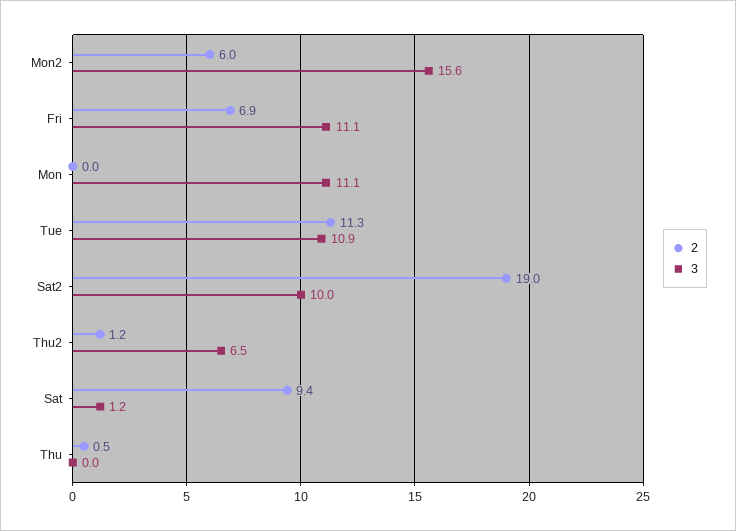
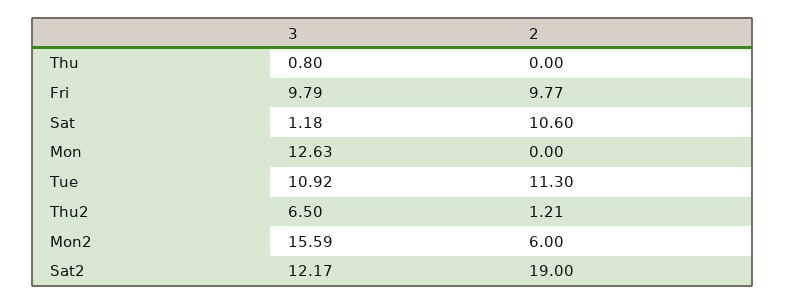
  {
    "2": {
      "Mon2": 6,
-     "Fri": 6.9,
+     "Fri": 9.77,
      "Mon": 0,
      "Tue": 11.3,
      "Sat2": 19,
      "Thu2": 1.21,
-     "Sat": 9.4,
+     "Sat": 10.6,
-     "Thu": 0.5
+     "Thu": 0
    },
    "3": {
      "Mon2": 15.59,
-     "Fri": 11.1,
+     "Fri": 9.79,
-     "Mon": 11.1,
+     "Mon": 12.63,
      "Tue": 10.92,
-     "Sat2": 10,
+     "Sat2": 12.17,
      "Thu2": 6.5,
      "Sat": 1.18,
-     "Thu": 0
+     "Thu": 0.8
    }
  }

